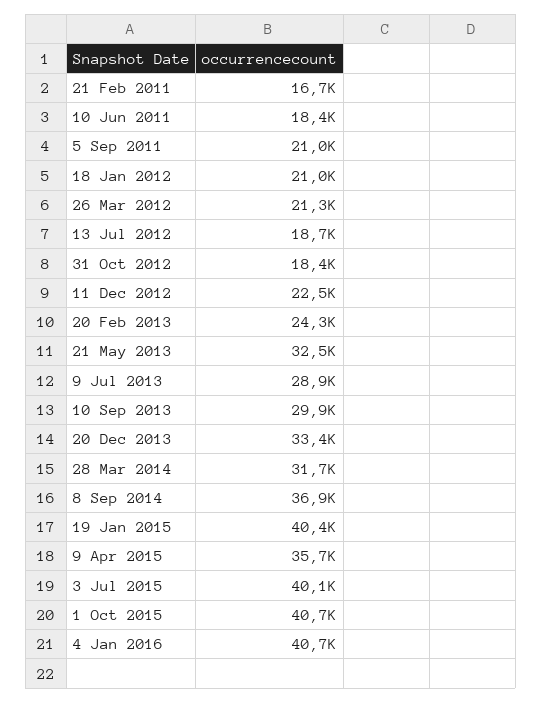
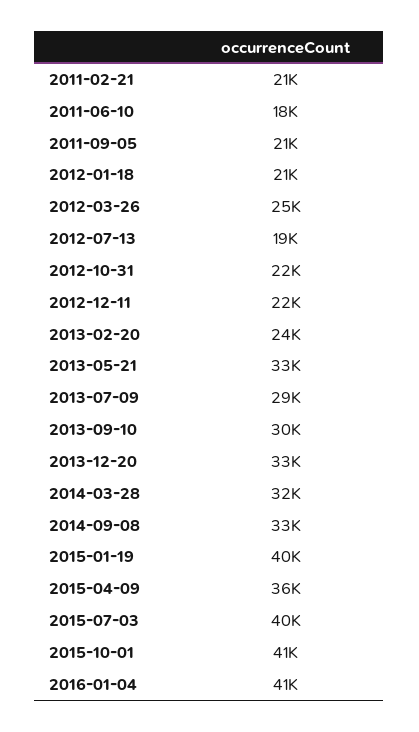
  {
-   "21 Feb 2011": 16700,
+   "21 Feb 2011": 21000,
    "10 Jun 2011": 18400,
    "5 Sep 2011": 21000,
    "18 Jan 2012": 21000,
-   "26 Mar 2012": 21300,
+   "26 Mar 2012": 25000,
    "13 Jul 2012": 18700,
-   "31 Oct 2012": 18400,
+   "31 Oct 2012": 22000,
    "11 Dec 2012": 22500,
    "20 Feb 2013": 24300,
    "21 May 2013": 32500,
    "9 Jul 2013": 28900,
    "10 Sep 2013": 29900,
    "20 Dec 2013": 33400,
    "28 Mar 2014": 31700,
-   "8 Sep 2014": 36900,
+   "8 Sep 2014": 33000,
    "19 Jan 2015": 40400,
    "9 Apr 2015": 35700,
    "3 Jul 2015": 40100,
    "1 Oct 2015": 40700,
    "4 Jan 2016": 40700
  }

